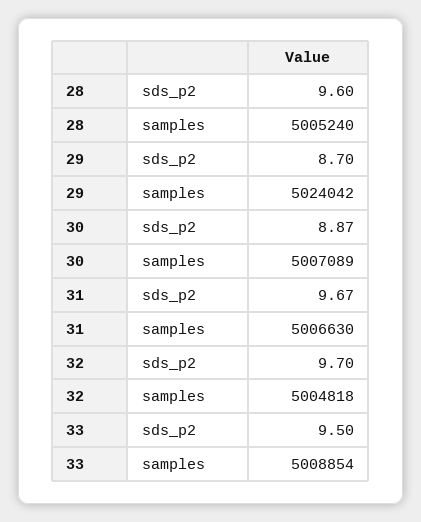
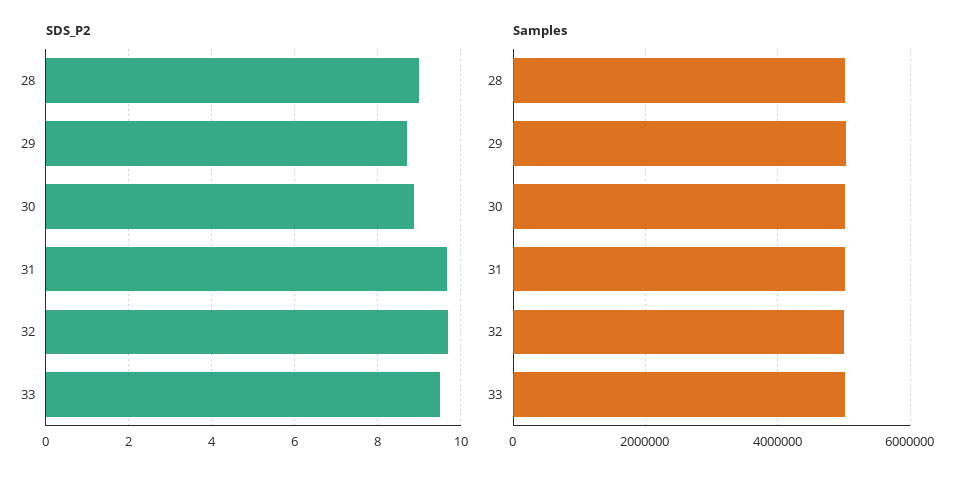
  {
    "sds_p2": {
-     "28": 9.6,
+     "28": 9,
      "29": 8.7,
      "30": 8.87,
      "31": 9.67,
      "32": 9.7,
      "33": 9.5
    },
    "samples": {
      "28": 5005240,
      "29": 5024042,
      "30": 5007089,
      "31": 5006630,
      "32": 5004818,
      "33": 5008854
    }
  }

